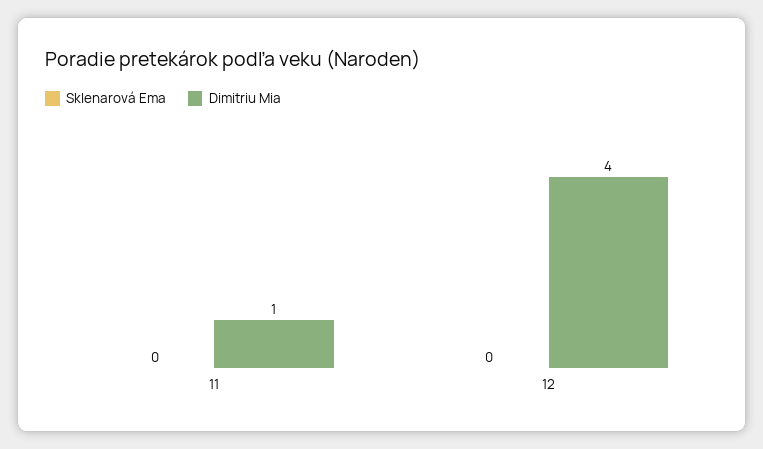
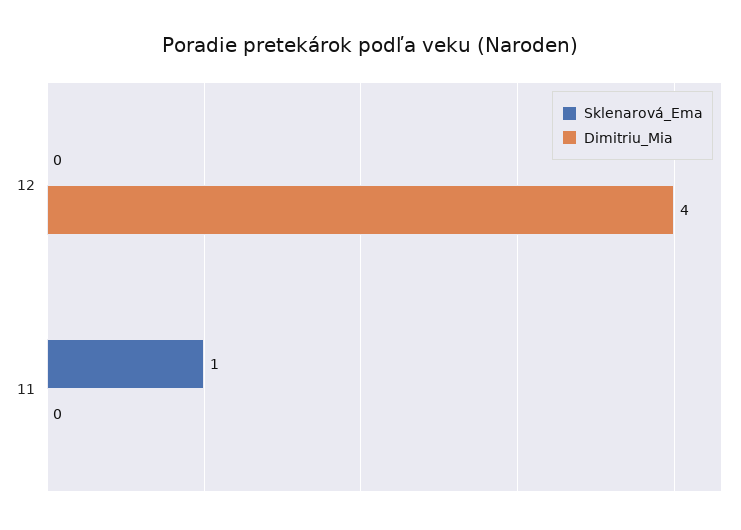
  {
    "Sklenarová Ema": {
-     "11": 0,
+     "11": 1,
      "12": 0
    },
    "Dimitriu Mia": {
-     "11": 1,
+     "11": 0,
      "12": 4
    }
  }

